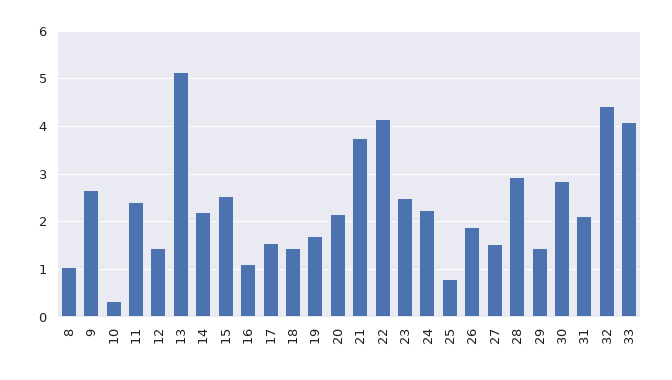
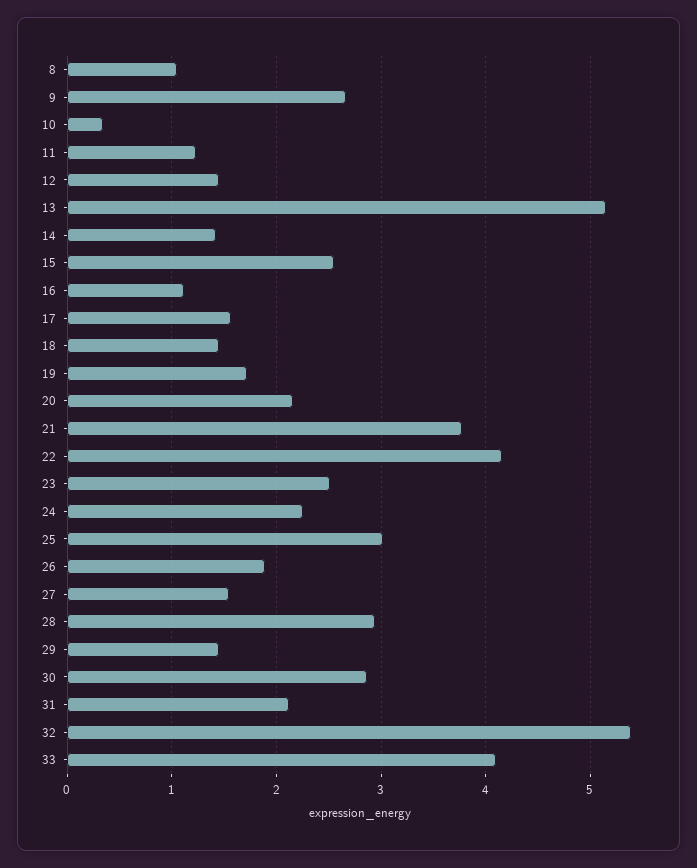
  {
    "8": 1.1,
    "9": 2.7,
    "10": 0.3,
-   "11": 2.4,
+   "11": 1.2,
    "12": 1.4,
    "13": 5.2,
-   "14": 2.2,
+   "14": 1.4,
    "15": 2.6,
    "16": 1.1,
    "17": 1.6,
    "18": 1.4,
    "19": 1.7,
    "20": 2.2,
    "21": 3.8,
    "22": 4.2,
    "23": 2.5,
    "24": 2.3,
-   "25": 0.8,
+   "25": 3,
    "26": 1.9,
    "27": 1.5,
    "28": 2.9,
    "29": 1.5,
    "30": 2.9,
    "31": 2.1,
-   "32": 4.4,
+   "32": 5.4,
    "33": 4.1
  }

